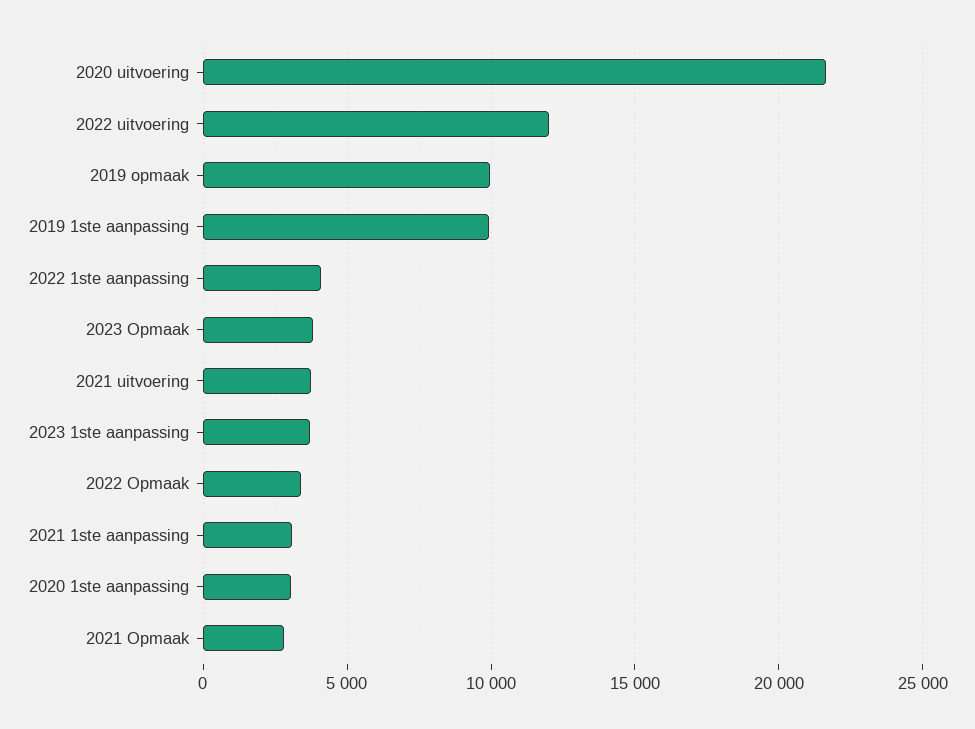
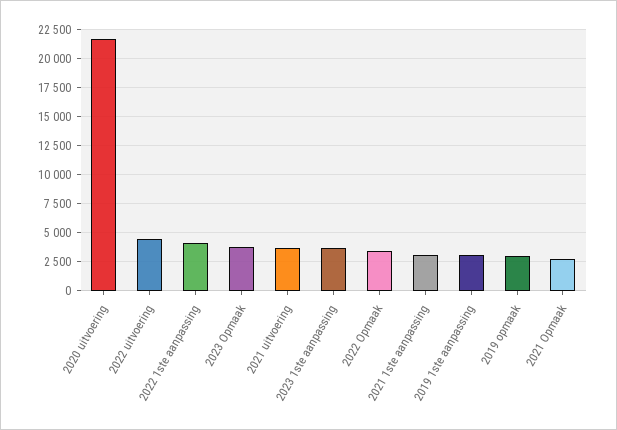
  {
    "2020 uitvoering": 21500,
-   "2022 uitvoering": 12000,
+   "2022 uitvoering": 5000,
-   "2019 opmaak": 10000,
+   "2019 opmaak": 2500,
-   "2019 1ste aanpassing": 10000,
+   "2019 1ste aanpassing": 2500,
    "2022 1ste aanpassing": 4000,
    "2023 Opmaak": 4000,
    "2021 uitvoering": 3500,
    "2023 1ste aanpassing": 3500,
    "2022 Opmaak": 3500,
    "2021 1ste aanpassing": 3000,
-   "2020 1ste aanpassing": 3000,
    "2021 Opmaak": 3000
  }

